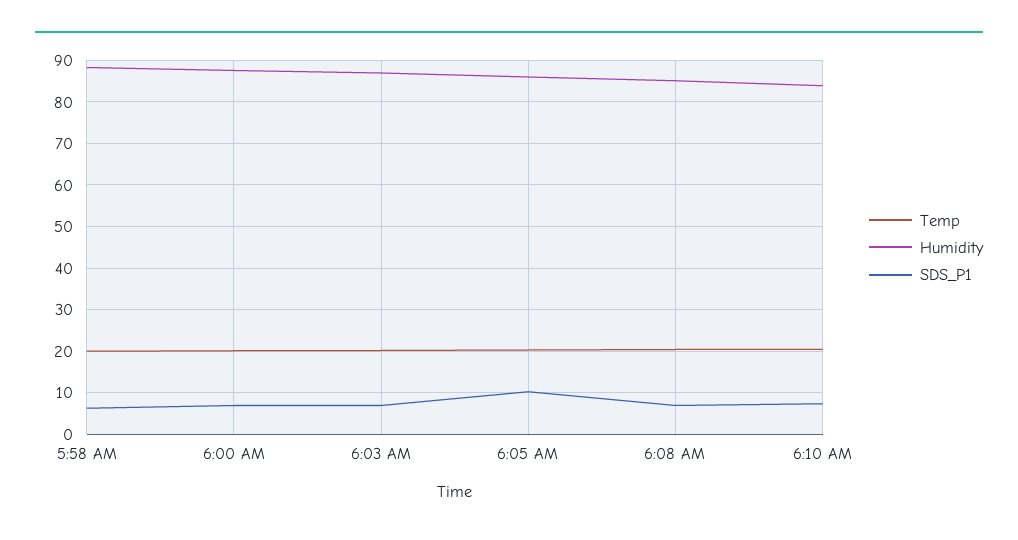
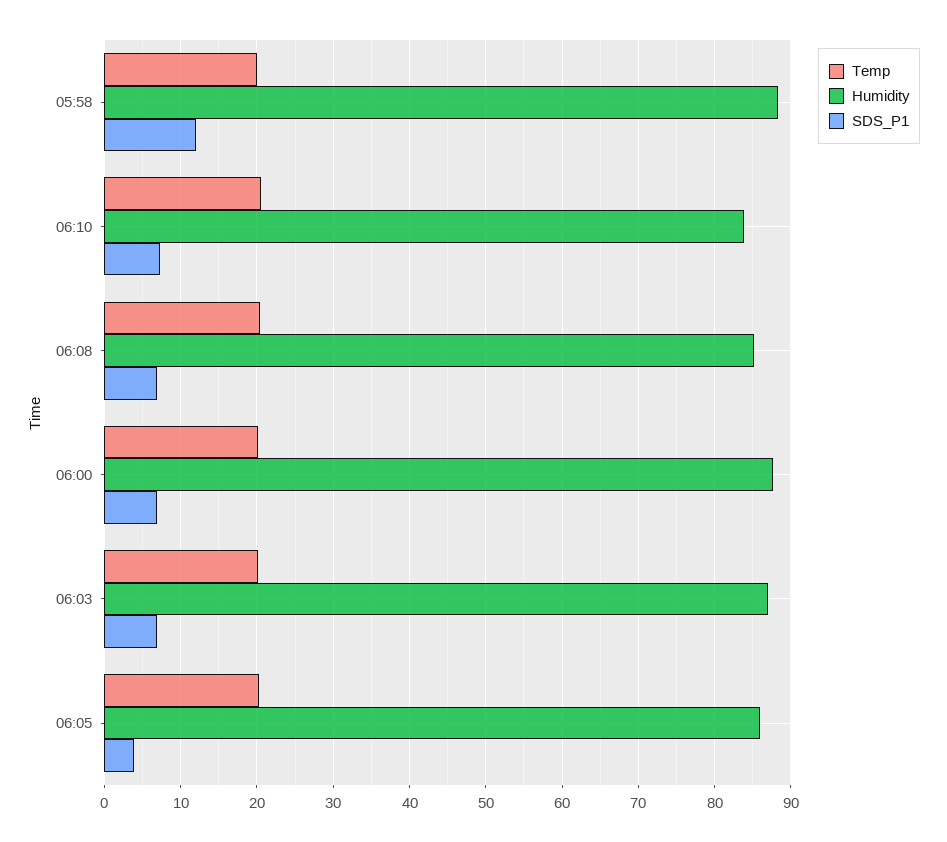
  {
    "Temp": {
      "5:58 AM": 20,
      "6:00 AM": 20,
      "6:03 AM": 20,
      "6:05 AM": 20,
      "6:08 AM": 20,
      "6:10 AM": 21
    },
    "Humidity": {
      "5:58 AM": 88,
      "6:00 AM": 88,
      "6:03 AM": 87,
      "6:05 AM": 86,
      "6:08 AM": 85,
      "6:10 AM": 84
    },
    "SDS_P1": {
-     "5:58 AM": 6,
+     "5:58 AM": 12,
      "6:00 AM": 7,
      "6:03 AM": 7,
-     "6:05 AM": 10,
+     "6:05 AM": 4,
      "6:08 AM": 7,
      "6:10 AM": 7
    }
  }

